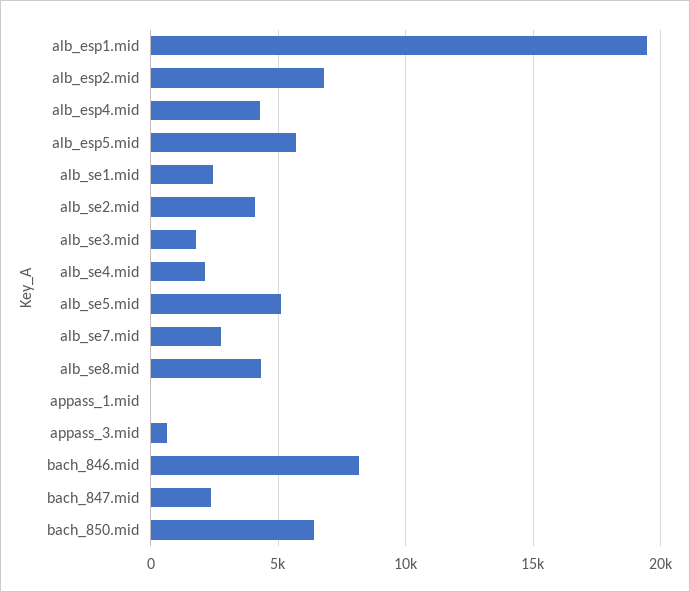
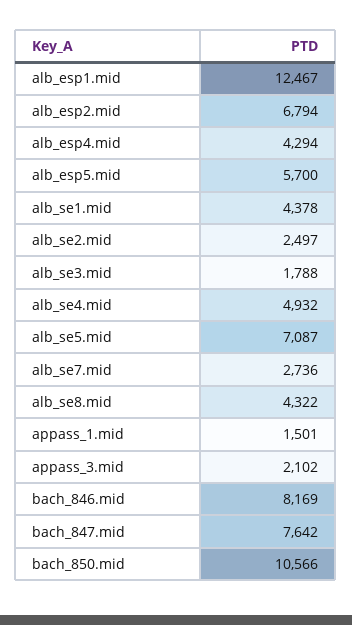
  {
-   "alb_esp1.mid": 19500,
+   "alb_esp1.mid": 12467,
    "alb_esp2.mid": 6794,
    "alb_esp4.mid": 4294,
    "alb_esp5.mid": 5700,
-   "alb_se1.mid": 2500,
+   "alb_se1.mid": 4378,
-   "alb_se2.mid": 4000,
+   "alb_se2.mid": 2497,
    "alb_se3.mid": 1788,
-   "alb_se4.mid": 2000,
+   "alb_se4.mid": 4932,
-   "alb_se5.mid": 5000,
+   "alb_se5.mid": 7087,
    "alb_se7.mid": 2736,
    "alb_se8.mid": 4322,
-   "appass_1.mid": 0,
+   "appass_1.mid": 1501,
-   "appass_3.mid": 500,
+   "appass_3.mid": 2102,
    "bach_846.mid": 8169,
-   "bach_847.mid": 2500,
+   "bach_847.mid": 7642,
-   "bach_850.mid": 6500
+   "bach_850.mid": 10566
  }

